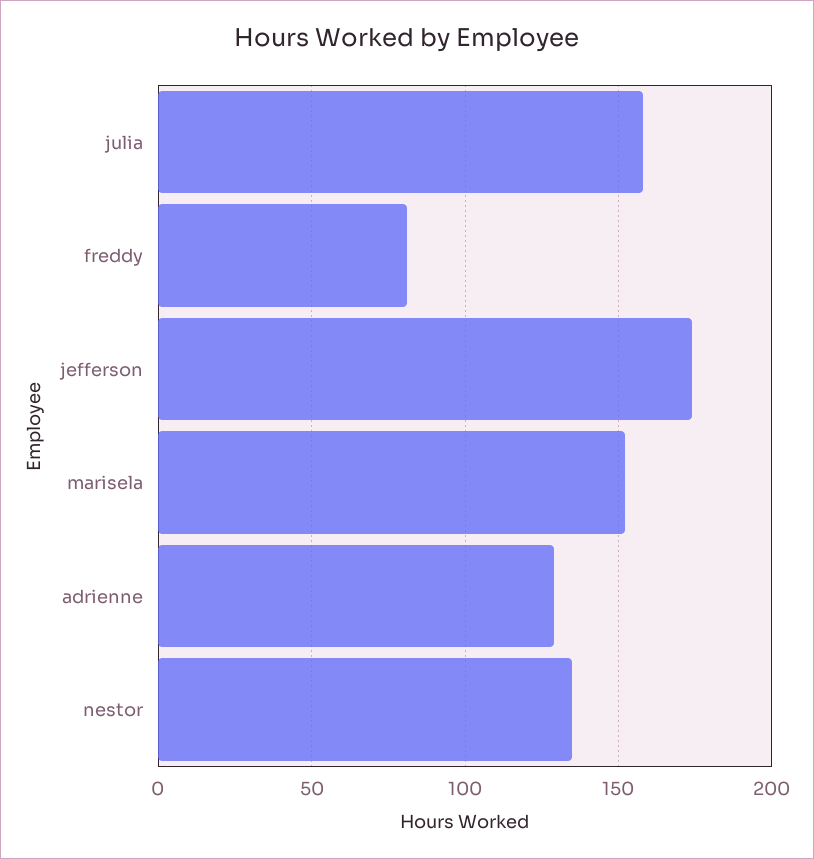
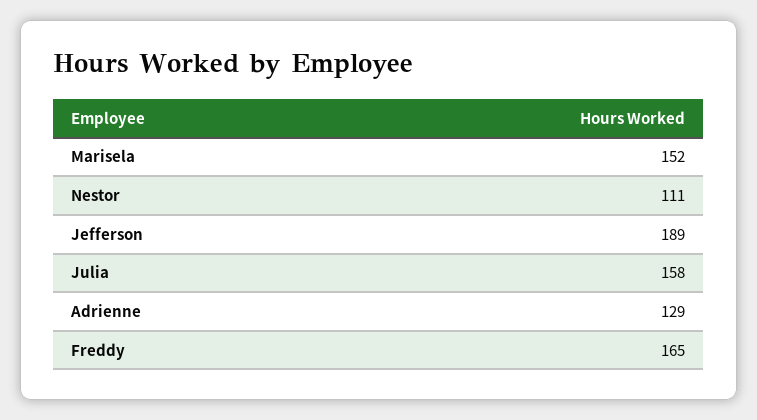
  {
    "julia": 158,
-   "freddy": 80,
+   "freddy": 165,
-   "jefferson": 175,
+   "jefferson": 189,
    "marisela": 152,
    "adrienne": 129,
-   "nestor": 135
+   "nestor": 111
  }

